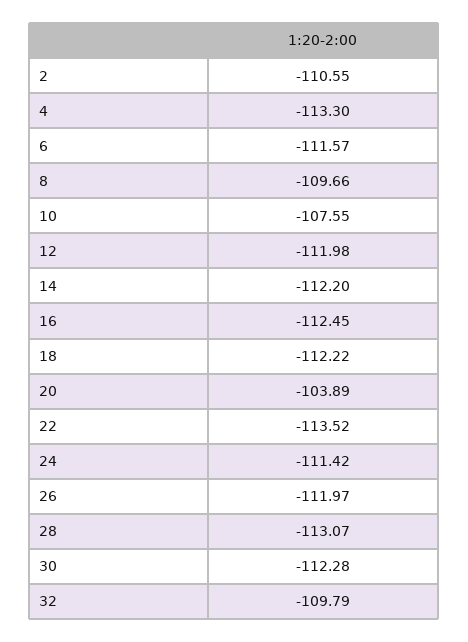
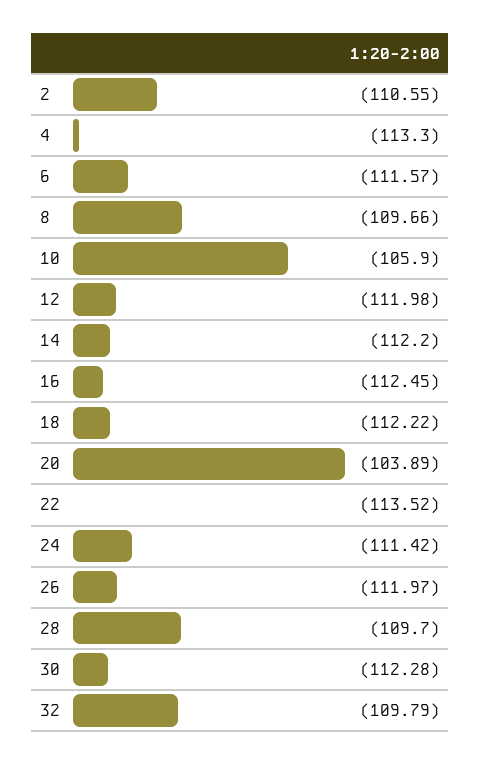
  {
    "2": -110.55,
    "4": -113.3,
    "6": -111.57,
    "8": -109.66,
-   "10": -107.55,
+   "10": -105.9,
    "12": -111.98,
    "14": -112.2,
    "16": -112.45,
    "18": -112.22,
    "20": -103.89,
    "22": -113.52,
    "24": -111.42,
    "26": -111.97,
-   "28": -113.07,
+   "28": -109.7,
    "30": -112.28,
    "32": -109.79
  }

